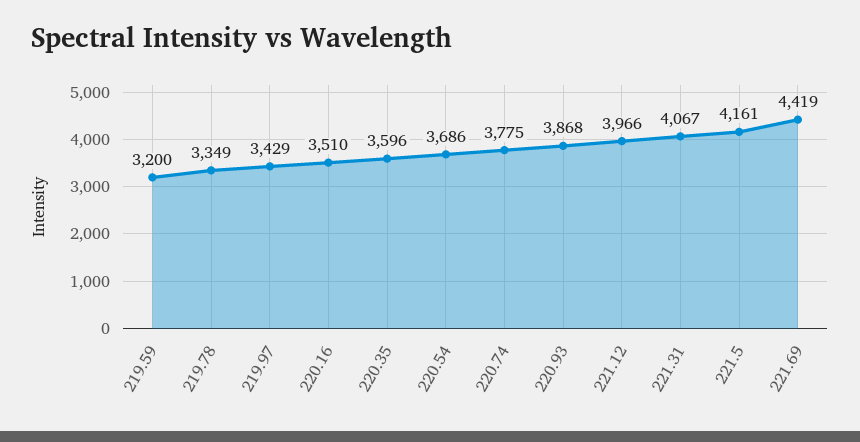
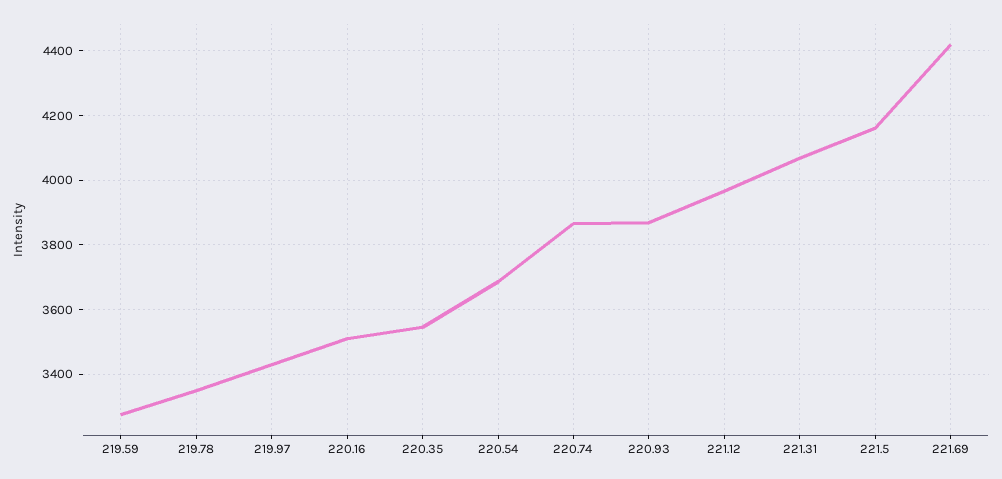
  {
-   "219.59": 3200,
+   "219.59": 3280,
    "219.78": 3349,
    "219.97": 3429,
    "220.16": 3510,
-   "220.35": 3596,
+   "220.35": 3540,
    "220.54": 3686,
-   "220.74": 3775,
+   "220.74": 3860,
    "220.93": 3868,
    "221.12": 3966,
    "221.31": 4067,
    "221.5": 4161,
    "221.69": 4419
  }

